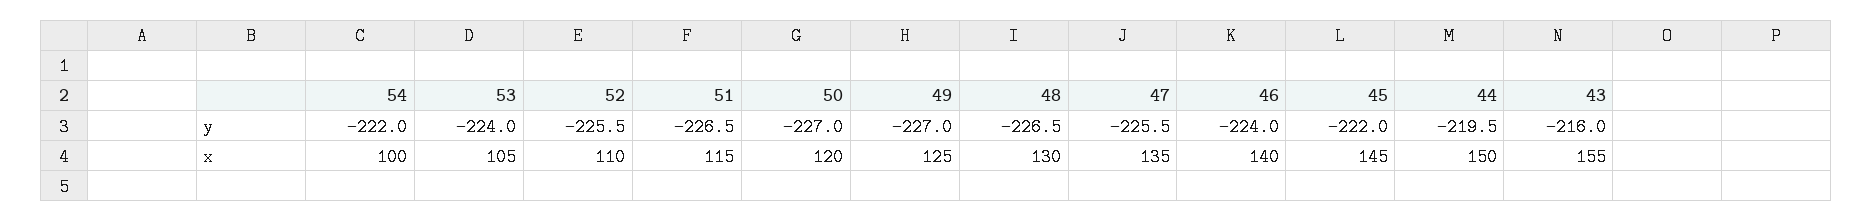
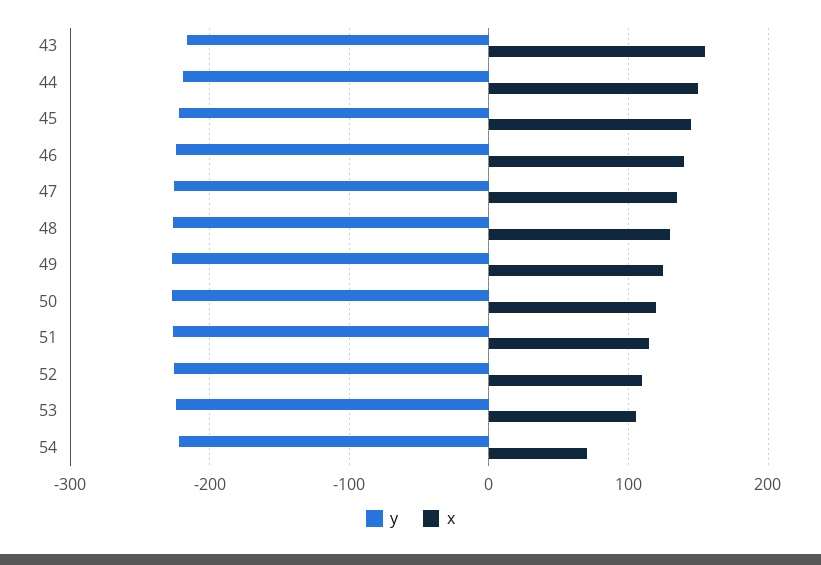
  {
    "y": {
      "54": -222,
      "53": -224,
      "52": -225.5,
      "51": -226.5,
      "50": -227,
      "49": -227,
      "48": -226.5,
      "47": -225.5,
      "46": -224,
      "45": -222,
      "44": -219.5,
      "43": -216
    },
    "x": {
-     "54": 100,
+     "54": 70,
      "53": 105,
      "52": 110,
      "51": 115,
      "50": 120,
      "49": 125,
      "48": 130,
      "47": 135,
      "46": 140,
      "45": 145,
      "44": 150,
      "43": 155
    }
  }

